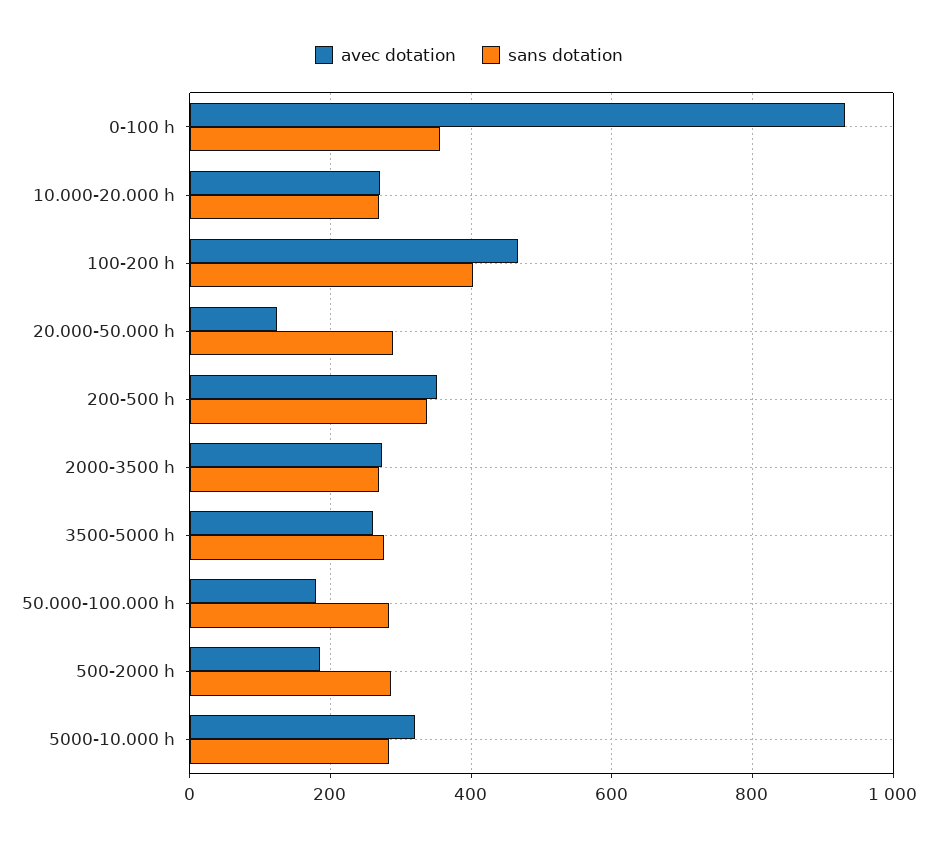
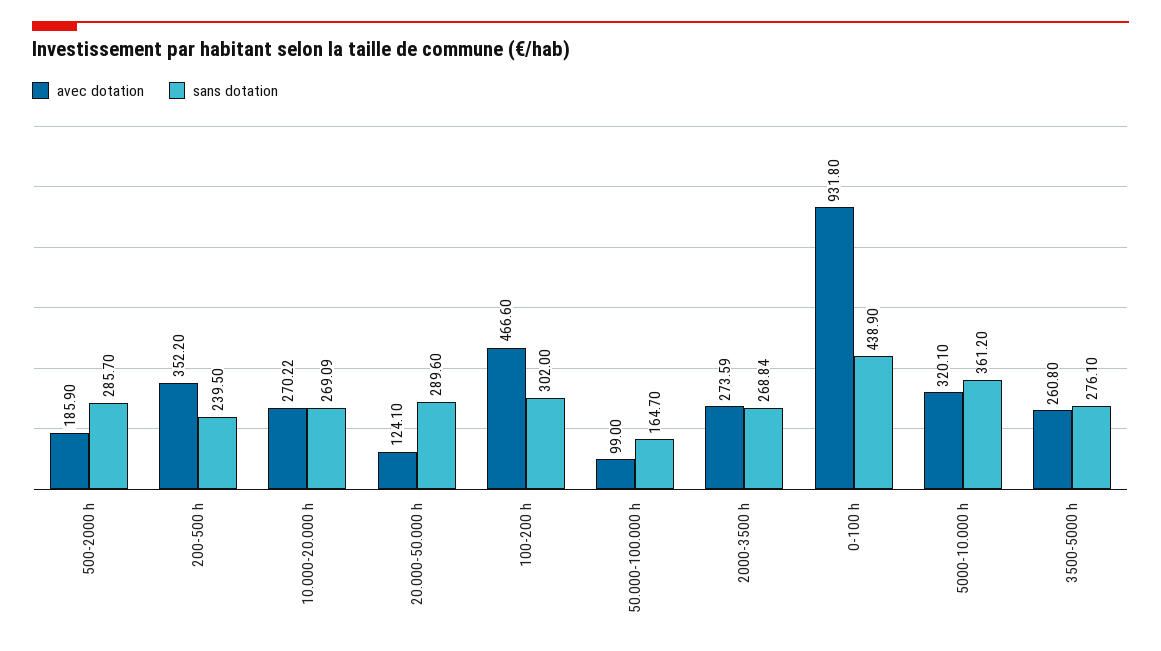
  {
    "avec dotation": {
      "0-100 h": 931.8,
      "10.000-20.000 h": 270.22,
      "100-200 h": 466.6,
      "20.000-50.000 h": 124.1,
      "200-500 h": 352.2,
      "2000-3500 h": 273.59,
      "3500-5000 h": 260.8,
-     "50.000-100.000 h": 180,
+     "50.000-100.000 h": 99,
      "500-2000 h": 185.9,
      "5000-10.000 h": 320.1
    },
    "sans dotation": {
-     "0-100 h": 360,
+     "0-100 h": 438.9,
      "10.000-20.000 h": 269.09,
-     "100-200 h": 400,
+     "100-200 h": 302,
      "20.000-50.000 h": 289.6,
-     "200-500 h": 340,
+     "200-500 h": 239.5,
      "2000-3500 h": 268.84,
      "3500-5000 h": 276.1,
-     "50.000-100.000 h": 280,
+     "50.000-100.000 h": 164.7,
      "500-2000 h": 285.7,
-     "5000-10.000 h": 280
+     "5000-10.000 h": 361.2
    }
  }

